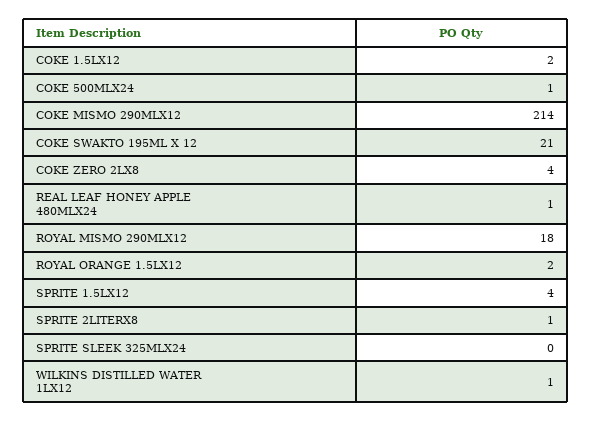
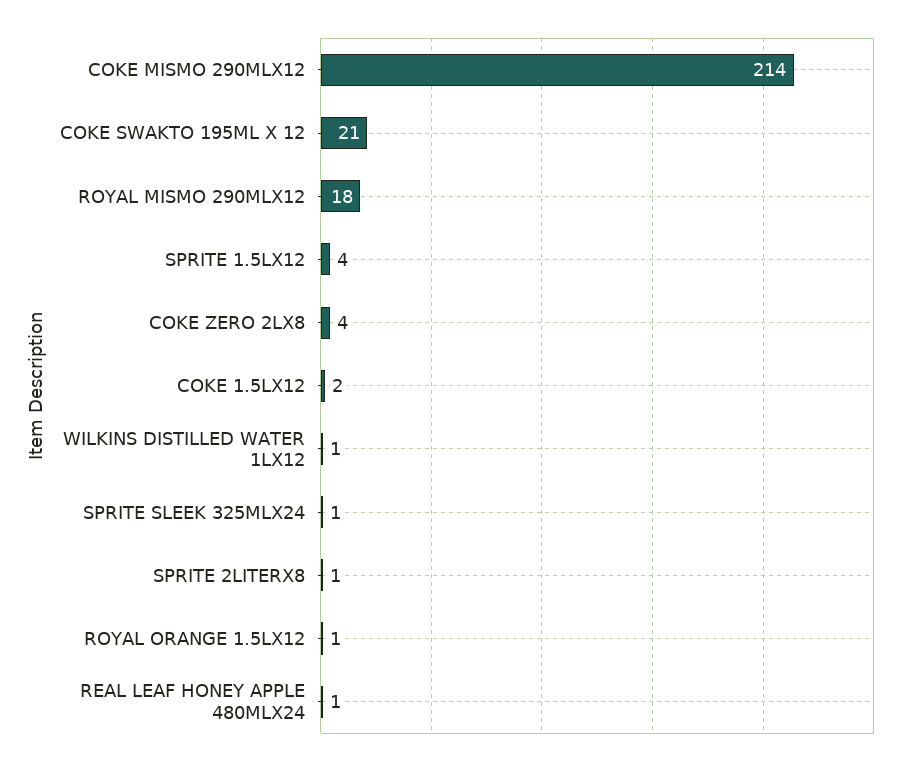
  {
    "COKE 1.5LX12": 2,
-   "COKE 500MLX24": 1,
    "COKE MISMO 290MLX12": 214,
    "COKE SWAKTO 195ML X 12": 21,
    "COKE ZERO 2LX8": 4,
    "REAL LEAF HONEY APPLE 480MLX24": 1,
    "ROYAL MISMO 290MLX12": 18,
-   "ROYAL ORANGE 1.5LX12": 2,
+   "ROYAL ORANGE 1.5LX12": 1,
    "SPRITE 1.5LX12": 4,
    "SPRITE 2LITERX8": 1,
-   "SPRITE SLEEK 325MLX24": 0,
+   "SPRITE SLEEK 325MLX24": 1,
    "WILKINS DISTILLED WATER 1LX12": 1
  }

